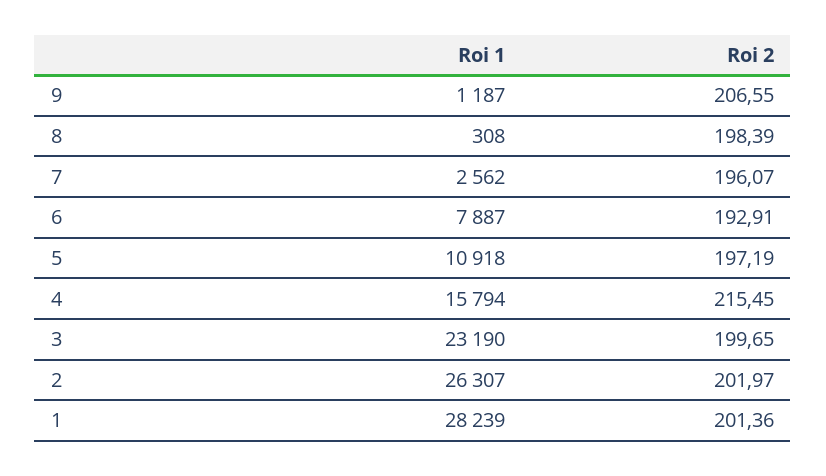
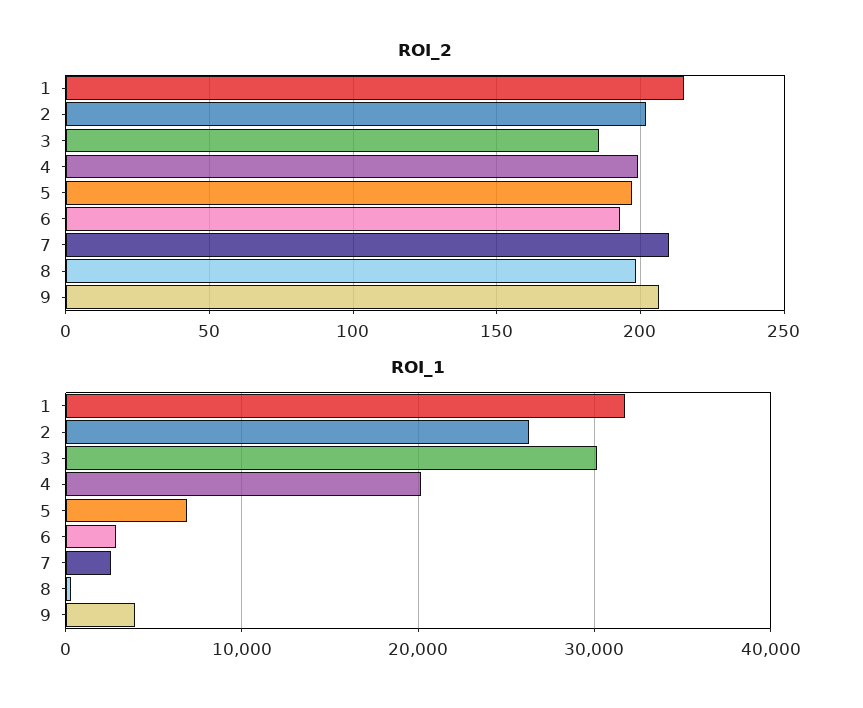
  {
    "Roi 1": {
-     "9": 1187,
+     "9": 4000,
      "8": 308,
      "7": 2562,
-     "6": 7887,
+     "6": 3000,
-     "5": 10918,
+     "5": 7000,
-     "4": 15794,
+     "4": 20000,
-     "3": 23190,
+     "3": 30000,
      "2": 26307,
-     "1": 28239
+     "1": 32000
    },
    "Roi 2": {
      "9": 206.55,
      "8": 198.39,
-     "7": 196.07,
+     "7": 210,
      "6": 192.91,
      "5": 197.19,
-     "4": 215.45,
+     "4": 200,
-     "3": 199.65,
+     "3": 185,
      "2": 201.97,
-     "1": 201.36
+     "1": 215
    }
  }

